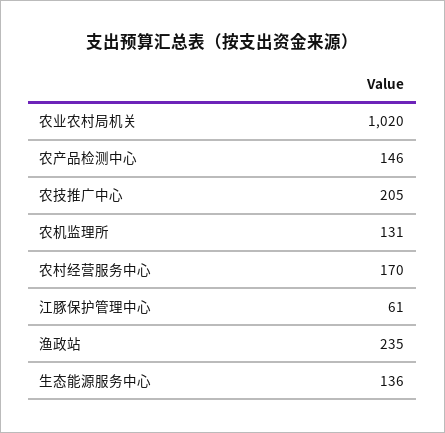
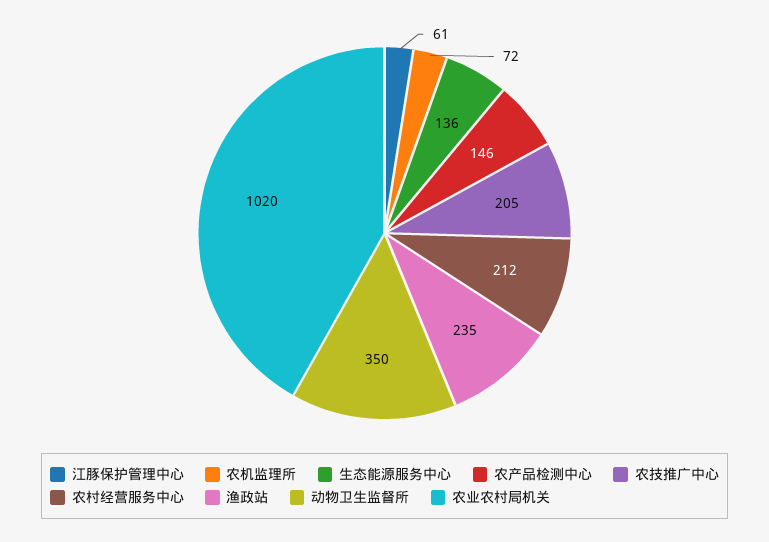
  {
    "农业农村局机关": 1020,
    "农产品检测中心": 146,
    "农技推广中心": 205,
-   "农机监理所": 131,
+   "农机监理所": 72,
-   "农村经营服务中心": 170,
+   "农村经营服务中心": 212,
    "江豚保护管理中心": 61,
    "渔政站": 235,
-   "生态能源服务中心": 136
+   "生态能源服务中心": 136,
+   "动物卫生监督所": 350
  }

